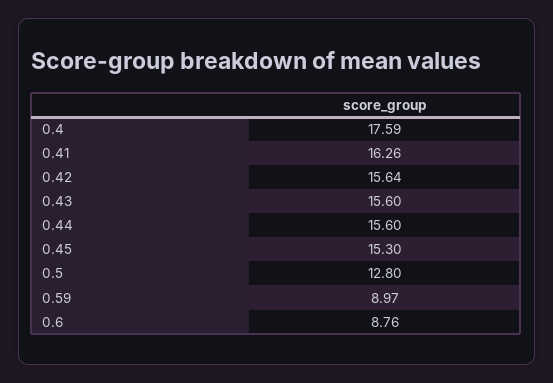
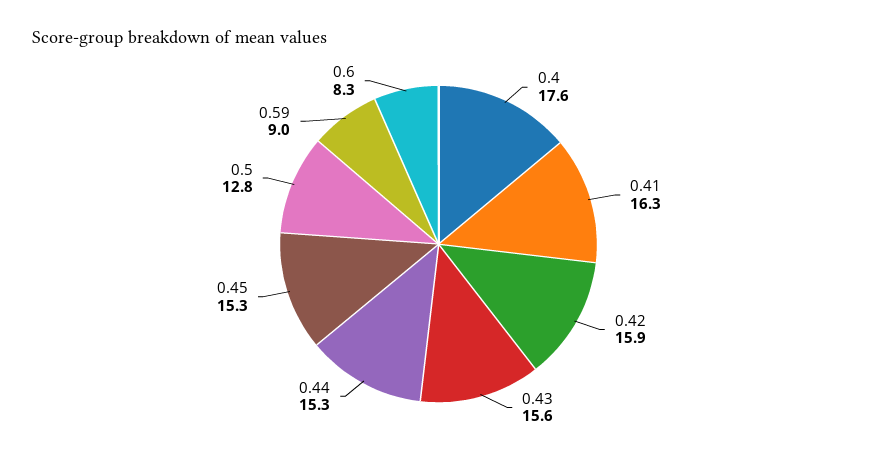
  {
    "0.4": 17.59,
    "0.41": 16.26,
-   "0.42": 15.64,
+   "0.42": 15.9,
    "0.43": 15.6,
-   "0.44": 15.6,
+   "0.44": 15.3,
    "0.45": 15.3,
    "0.5": 12.8,
    "0.59": 8.97,
-   "0.6": 8.76
+   "0.6": 8.3
  }

